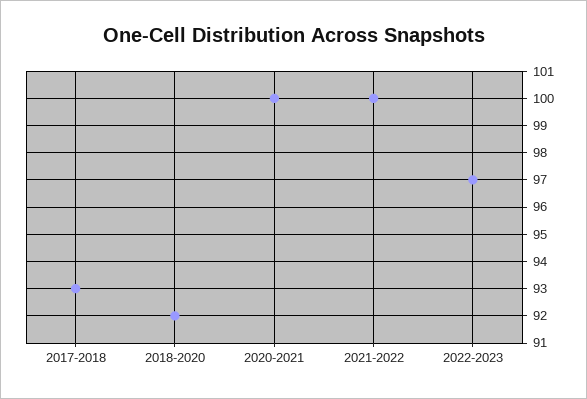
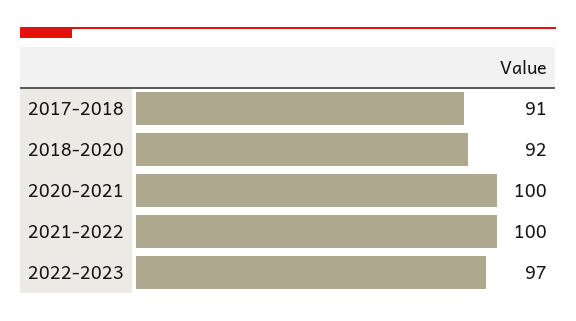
  {
-   "2017-2018": 93,
+   "2017-2018": 91,
    "2018-2020": 92,
    "2020-2021": 100,
    "2021-2022": 100,
    "2022-2023": 97
  }

